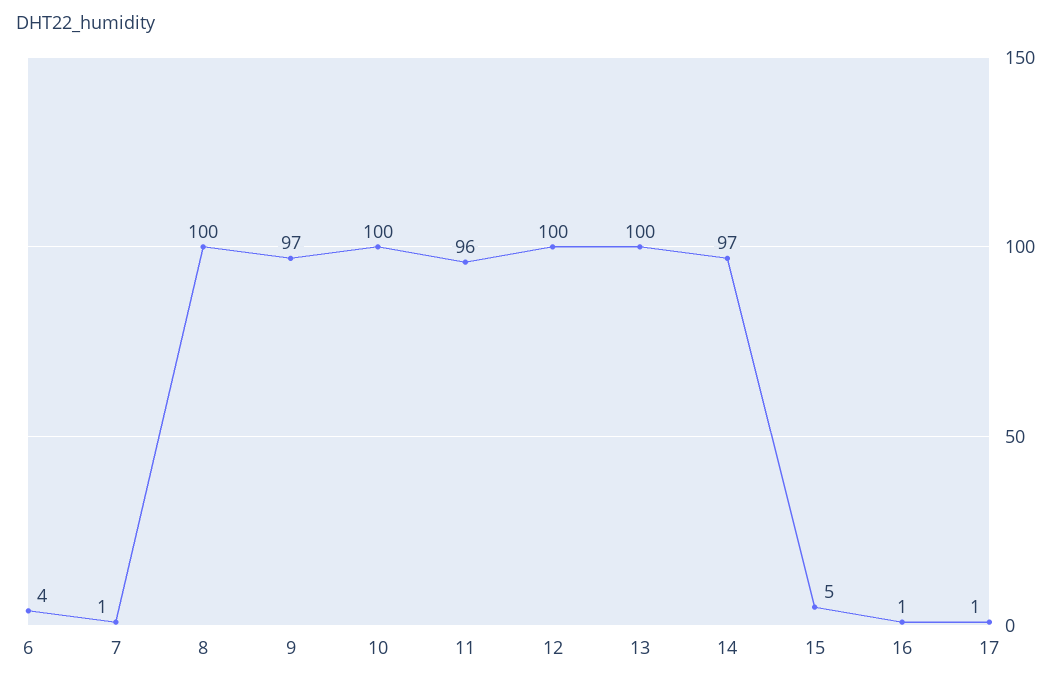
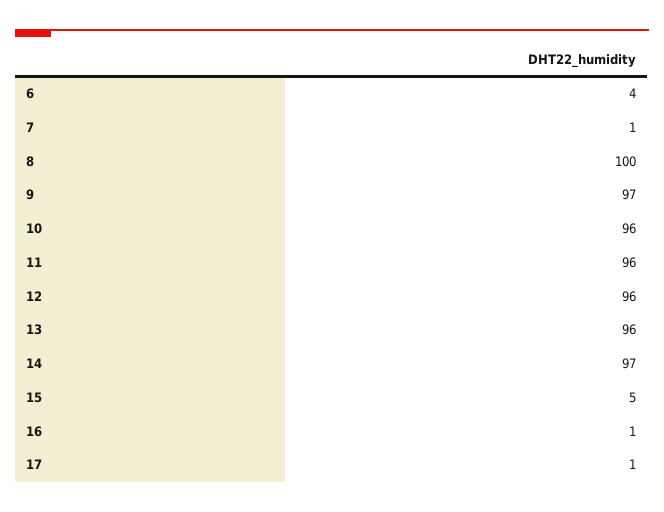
  {
    "6": 4,
    "7": 1,
    "8": 100,
    "9": 97,
-   "10": 100,
+   "10": 96,
    "11": 96,
-   "12": 100,
+   "12": 96,
-   "13": 100,
+   "13": 96,
    "14": 97,
    "15": 5,
    "16": 1,
    "17": 1
  }

